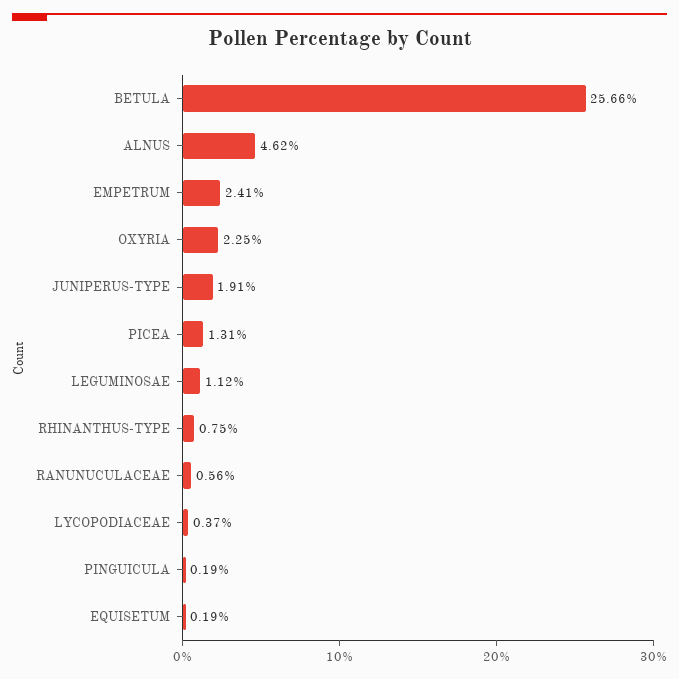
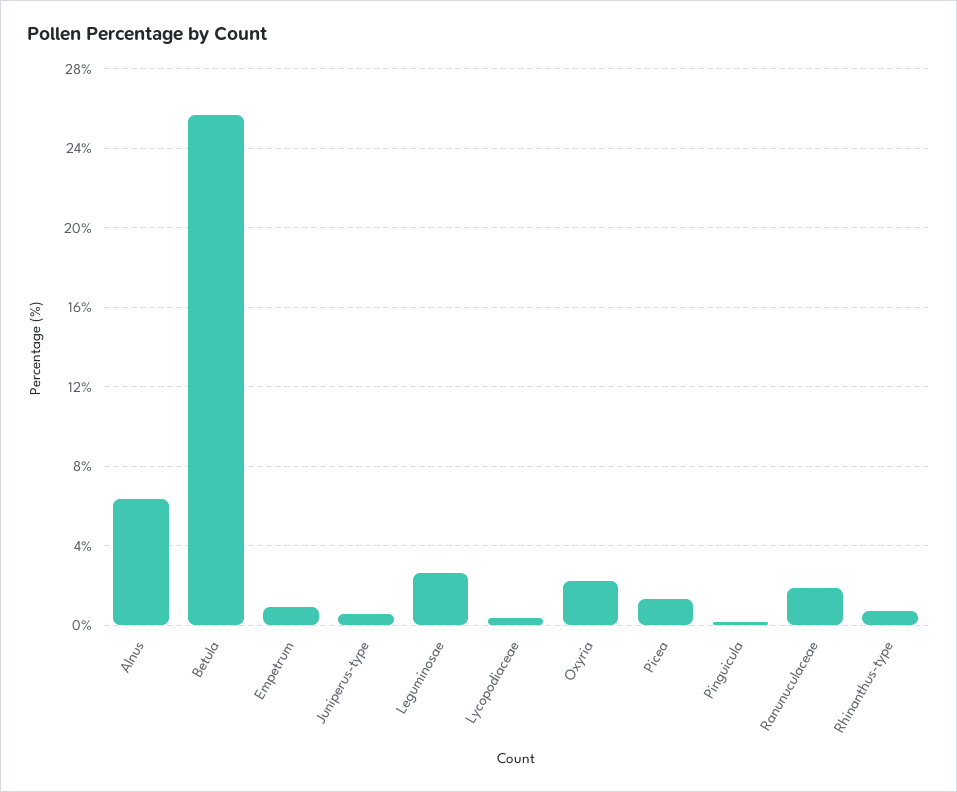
  {
    "BETULA": 25.66,
-   "ALNUS": 4.62,
+   "ALNUS": 6.5,
-   "EMPETRUM": 2.41,
+   "EMPETRUM": 1,
    "OXYRIA": 2.25,
-   "JUNIPERUS-TYPE": 1.91,
+   "JUNIPERUS-TYPE": 0.5,
    "PICEA": 1.31,
-   "LEGUMINOSAE": 1.12,
+   "LEGUMINOSAE": 2.5,
    "RHINANTHUS-TYPE": 0.75,
-   "RANUNUCULACEAE": 0.56,
+   "RANUNUCULACEAE": 2,
    "LYCOPODIACEAE": 0.37,
-   "PINGUICULA": 0.19,
+   "PINGUICULA": 0.19
-   "EQUISETUM": 0.19
  }

